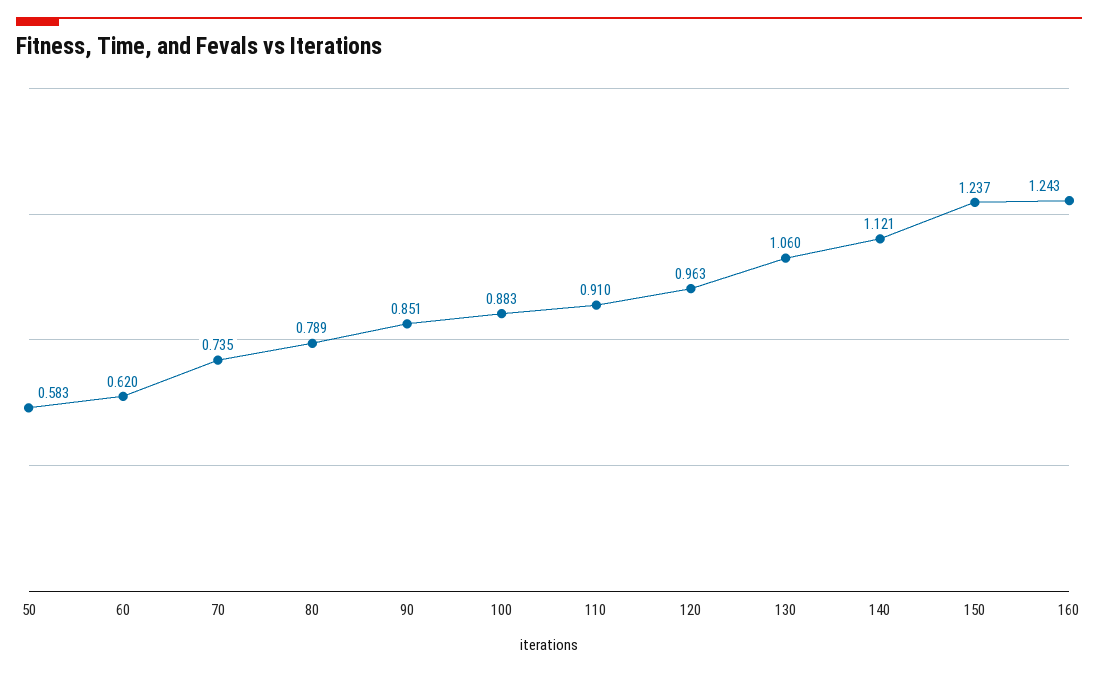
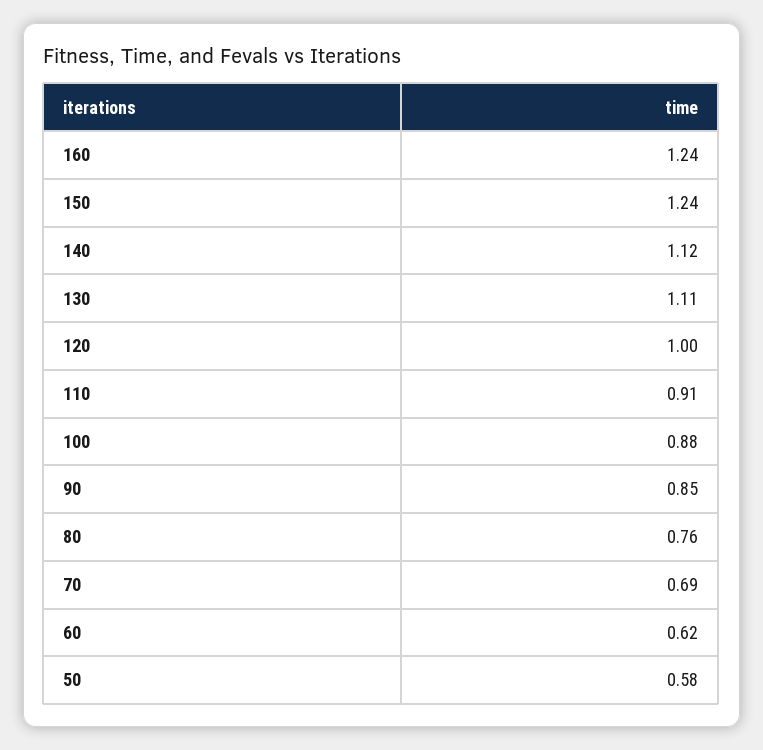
  {
    "50": 0.583,
    "60": 0.62,
-   "70": 0.735,
+   "70": 0.69,
-   "80": 0.789,
+   "80": 0.76,
    "90": 0.851,
    "100": 0.883,
    "110": 0.91,
-   "120": 0.963,
+   "120": 1,
-   "130": 1.06,
+   "130": 1.11,
    "140": 1.121,
    "150": 1.237,
    "160": 1.243
  }

